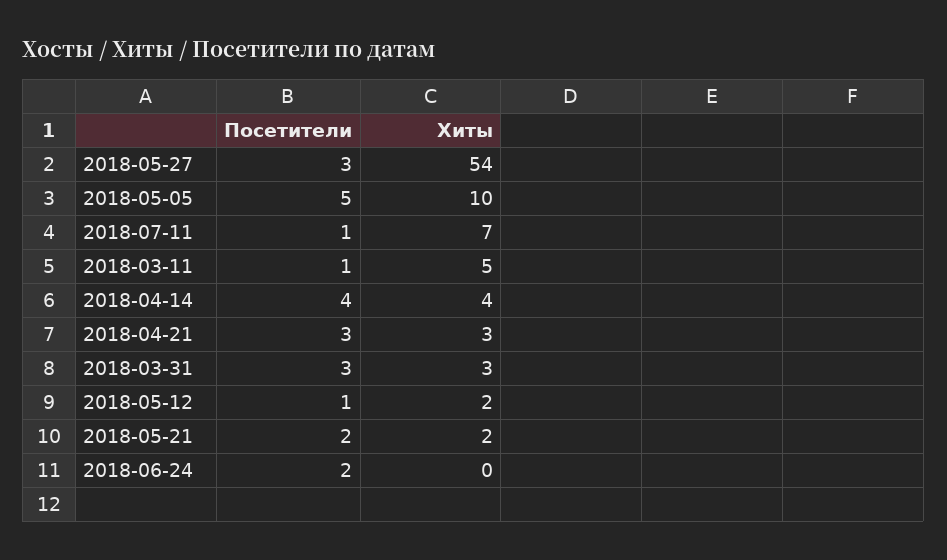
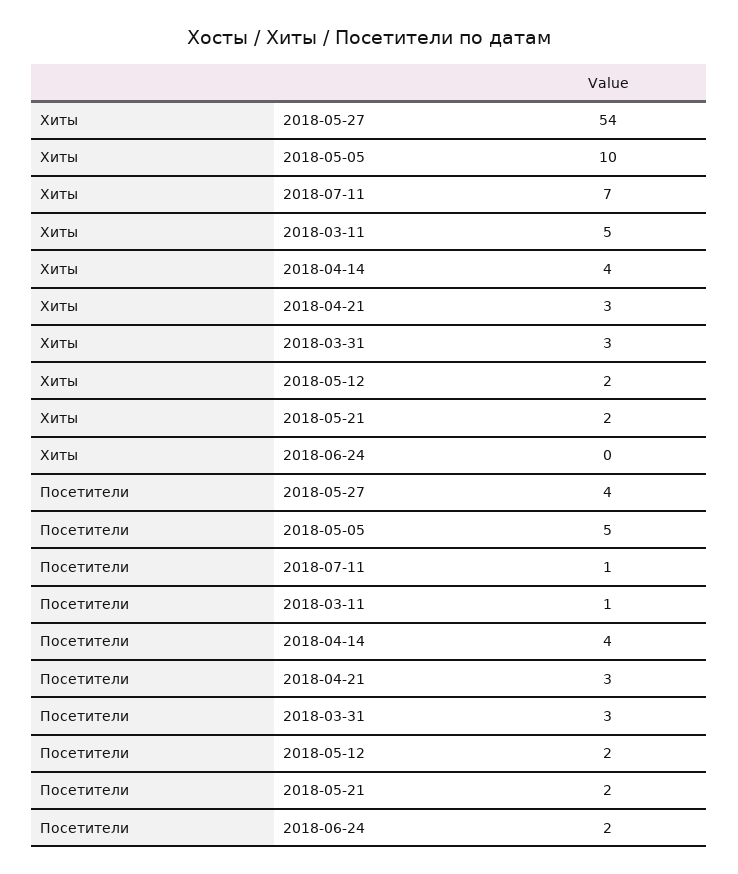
  {
    "Посетители": {
-     "2018-05-27": 3,
+     "2018-05-27": 4,
      "2018-05-05": 5,
      "2018-07-11": 1,
      "2018-03-11": 1,
      "2018-04-14": 4,
      "2018-04-21": 3,
      "2018-03-31": 3,
-     "2018-05-12": 1,
+     "2018-05-12": 2,
      "2018-05-21": 2,
      "2018-06-24": 2
    },
    "Хиты": {
      "2018-05-27": 54,
      "2018-05-05": 10,
      "2018-07-11": 7,
      "2018-03-11": 5,
      "2018-04-14": 4,
      "2018-04-21": 3,
      "2018-03-31": 3,
      "2018-05-12": 2,
      "2018-05-21": 2,
      "2018-06-24": 0
    }
  }

